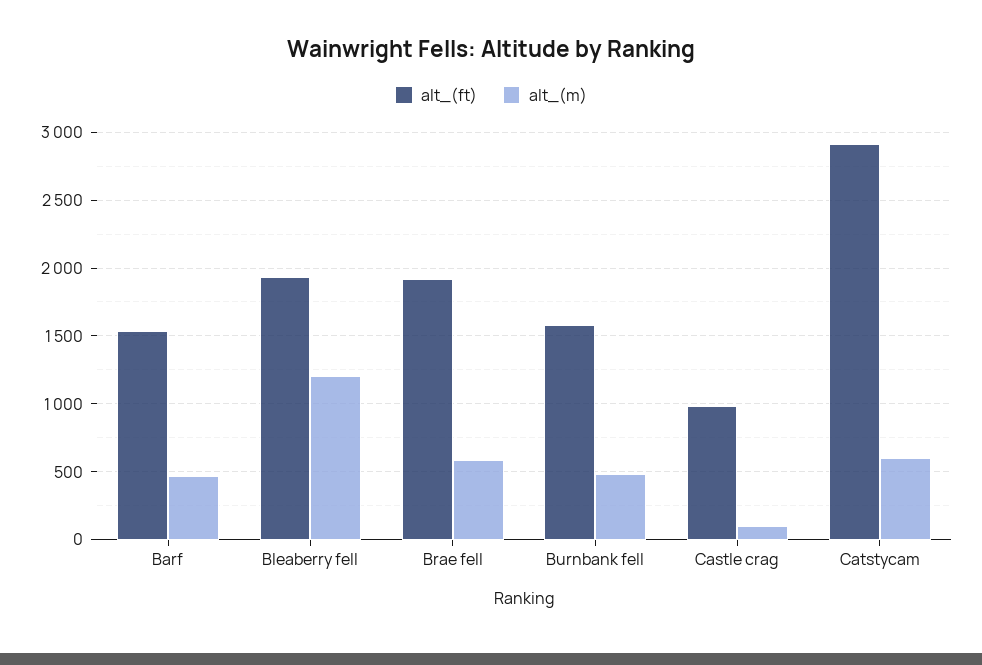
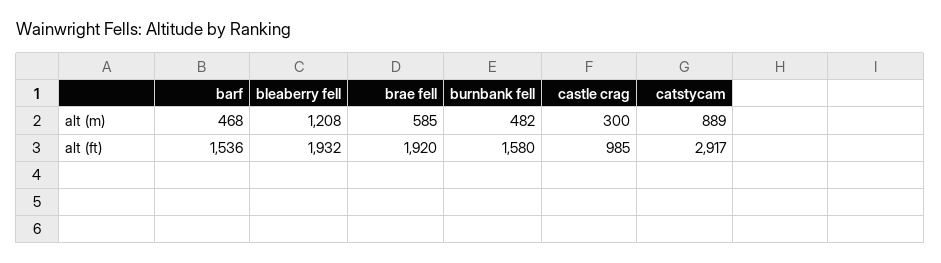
  {
    "alt_(ft)": {
      "Barf": 1536,
      "Bleaberry fell": 1932,
      "Brae fell": 1920,
      "Burnbank fell": 1580,
      "Castle crag": 985,
      "Catstycam": 2917
    },
    "alt_(m)": {
      "Barf": 468,
      "Bleaberry fell": 1208,
      "Brae fell": 585,
      "Burnbank fell": 482,
-     "Castle crag": 100,
+     "Castle crag": 300,
-     "Catstycam": 600
+     "Catstycam": 889
    }
  }

